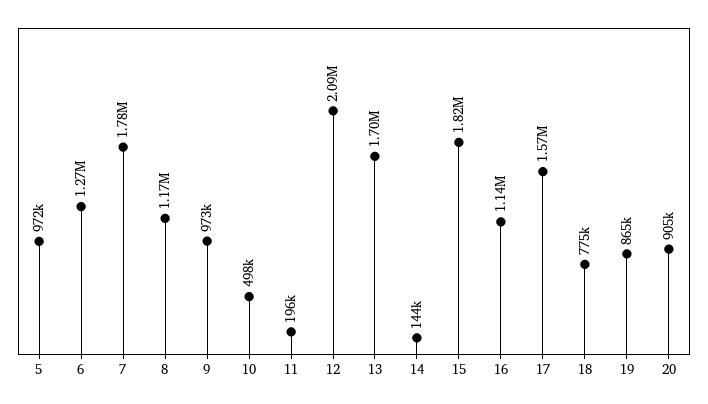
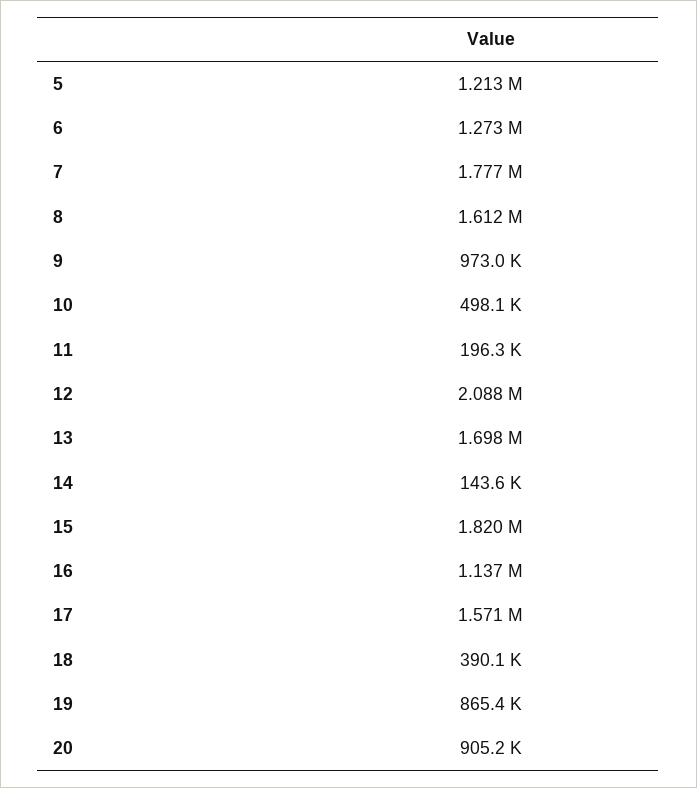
  {
-   "5": 972000,
+   "5": 1213000,
    "6": 1273000,
    "7": 1777000,
-   "8": 1170000,
+   "8": 1612000,
    "9": 973000,
    "10": 498100,
    "11": 196300,
    "12": 2088000,
    "13": 1698000,
    "14": 143600,
    "15": 1820000,
    "16": 1137000,
    "17": 1571000,
-   "18": 775000,
+   "18": 390100,
    "19": 865400,
    "20": 905200
  }

